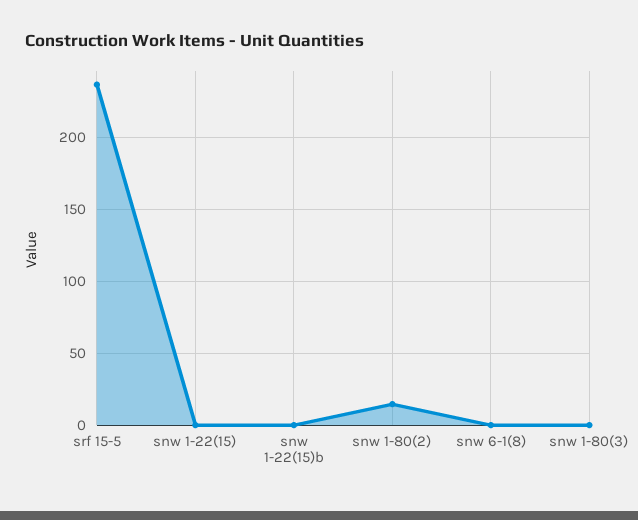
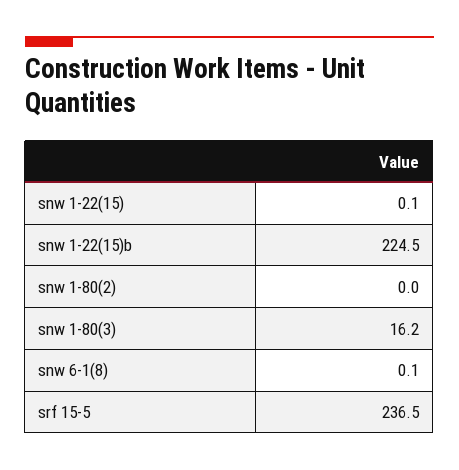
  {
    "srf 15-5": 236.5,
    "snw 1-22(15)": 0.1,
-   "snw 1-22(15)b": 0,
+   "snw 1-22(15)b": 224.5,
-   "snw 1-80(2)": 15,
+   "snw 1-80(2)": 0,
    "snw 6-1(8)": 0.1,
-   "snw 1-80(3)": 0
+   "snw 1-80(3)": 16.2
  }

